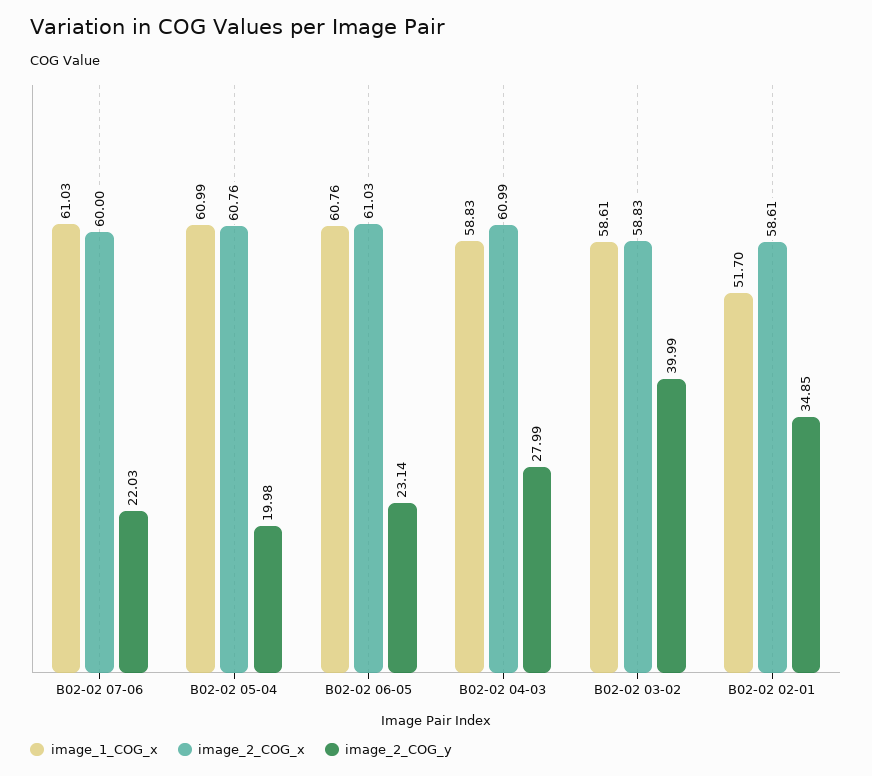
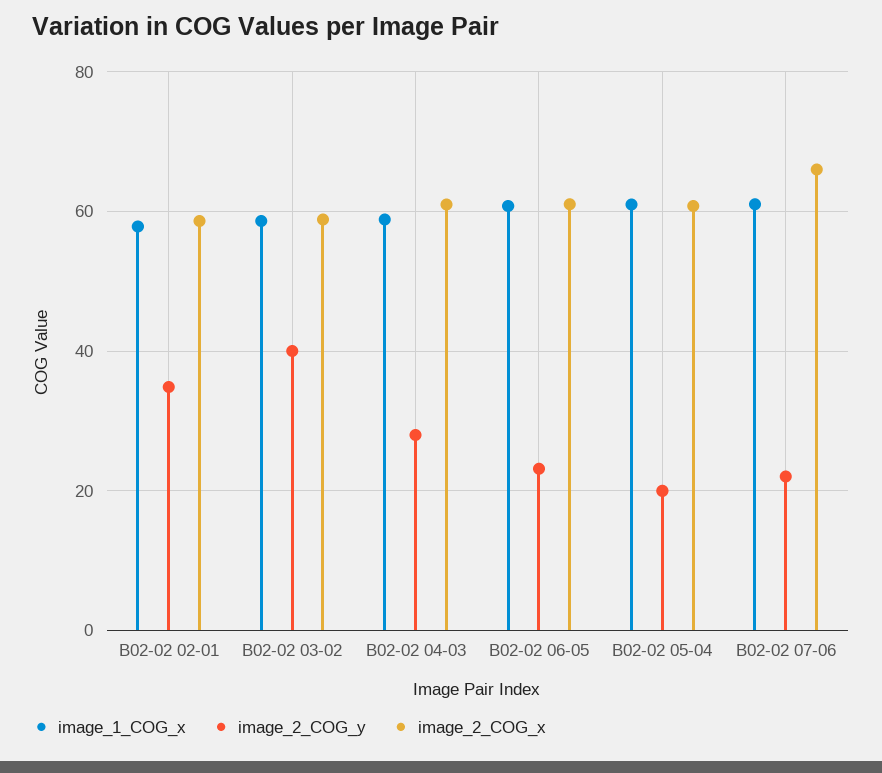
  {
    "image_1_COG_x": {
      "B02-02 07-06": 61.03,
      "B02-02 05-04": 60.99,
      "B02-02 06-05": 60.76,
      "B02-02 04-03": 58.83,
      "B02-02 03-02": 58.61,
-     "B02-02 02-01": 51.7
+     "B02-02 02-01": 58
    },
    "image_2_COG_x": {
-     "B02-02 07-06": 60,
+     "B02-02 07-06": 66,
      "B02-02 05-04": 60.76,
      "B02-02 06-05": 61.03,
      "B02-02 04-03": 60.99,
      "B02-02 03-02": 58.83,
      "B02-02 02-01": 58.61
    },
    "image_2_COG_y": {
      "B02-02 07-06": 22.03,
      "B02-02 05-04": 19.98,
      "B02-02 06-05": 23.14,
      "B02-02 04-03": 27.99,
      "B02-02 03-02": 39.99,
      "B02-02 02-01": 34.85
    }
  }

